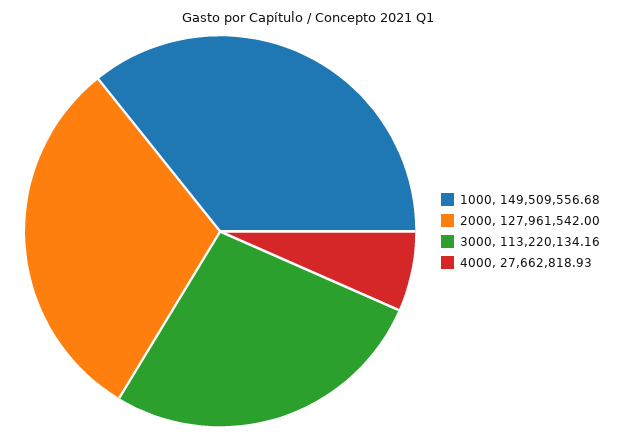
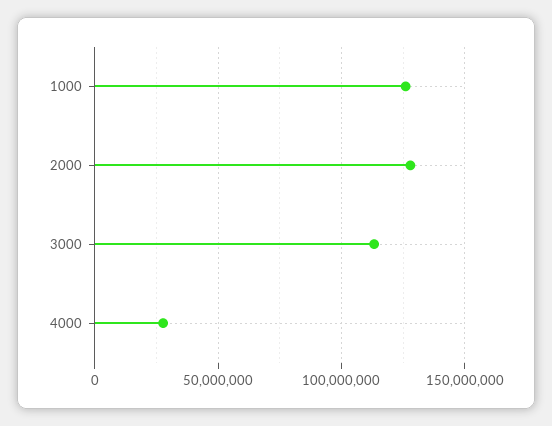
  {
-   "1000": 149509556.68,
+   "1000": 125000000,
    "2000": 127961542,
    "3000": 113220134.16,
    "4000": 27662818.93
  }

